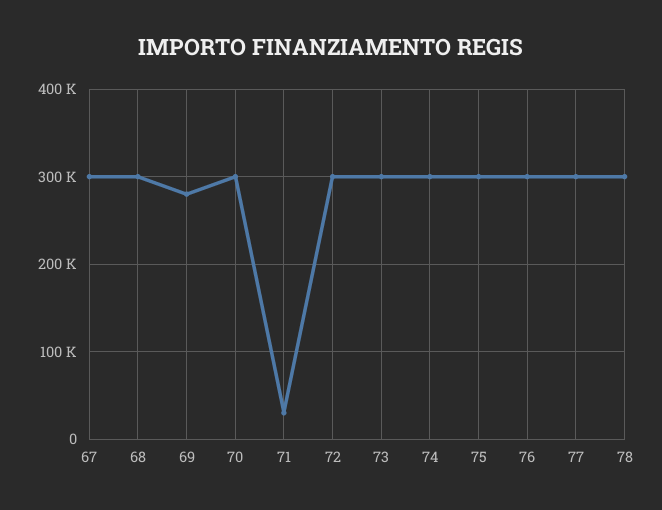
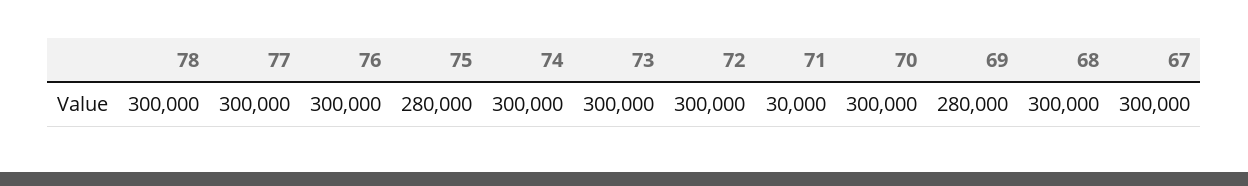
  {
    "67": 300000,
    "68": 300000,
    "69": 280000,
    "70": 300000,
    "71": 30000,
    "72": 300000,
    "73": 300000,
    "74": 300000,
-   "75": 300000,
+   "75": 280000,
    "76": 300000,
    "77": 300000,
    "78": 300000
  }

